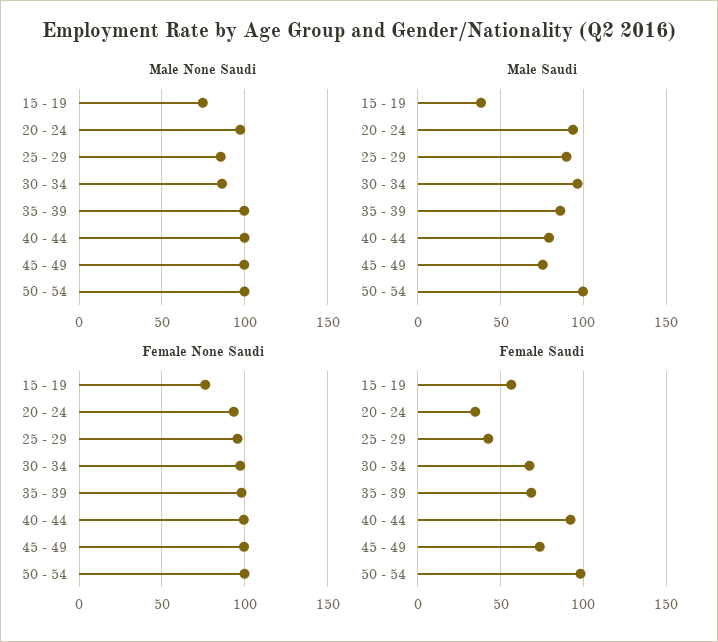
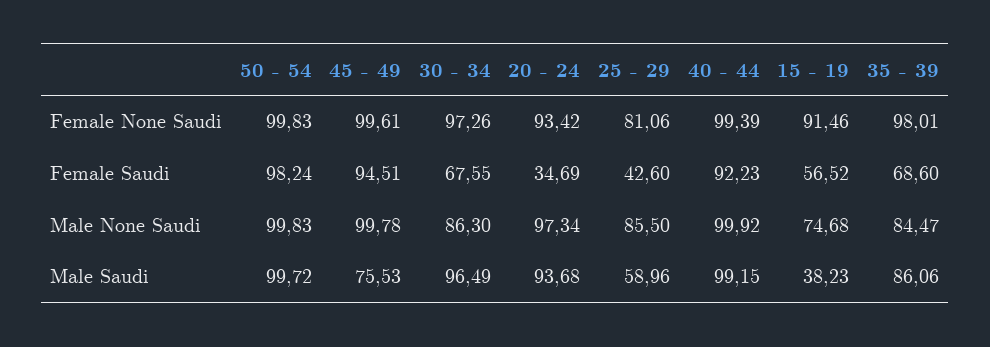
  {
    "Male None Saudi": {
      "15 - 19": 74.68,
      "20 - 24": 97.34,
      "25 - 29": 85.5,
      "30 - 34": 86.3,
-     "35 - 39": 100,
+     "35 - 39": 84.47,
      "40 - 44": 99.92,
      "45 - 49": 99.78,
      "50 - 54": 99.83
    },
    "Male Saudi": {
      "15 - 19": 38.23,
      "20 - 24": 93.68,
-     "25 - 29": 90,
+     "25 - 29": 58.96,
      "30 - 34": 96.49,
      "35 - 39": 86.06,
-     "40 - 44": 80,
+     "40 - 44": 99.15,
      "45 - 49": 75.53,
      "50 - 54": 99.72
    },
    "Female None Saudi": {
-     "15 - 19": 75,
+     "15 - 19": 91.46,
      "20 - 24": 93.42,
-     "25 - 29": 95,
+     "25 - 29": 81.06,
      "30 - 34": 97.26,
      "35 - 39": 98.01,
      "40 - 44": 99.39,
      "45 - 49": 99.61,
      "50 - 54": 99.83
    },
    "Female Saudi": {
      "15 - 19": 56.52,
      "20 - 24": 34.69,
      "25 - 29": 42.6,
      "30 - 34": 67.55,
      "35 - 39": 68.6,
      "40 - 44": 92.23,
-     "45 - 49": 75,
+     "45 - 49": 94.51,
      "50 - 54": 98.24
    }
  }

